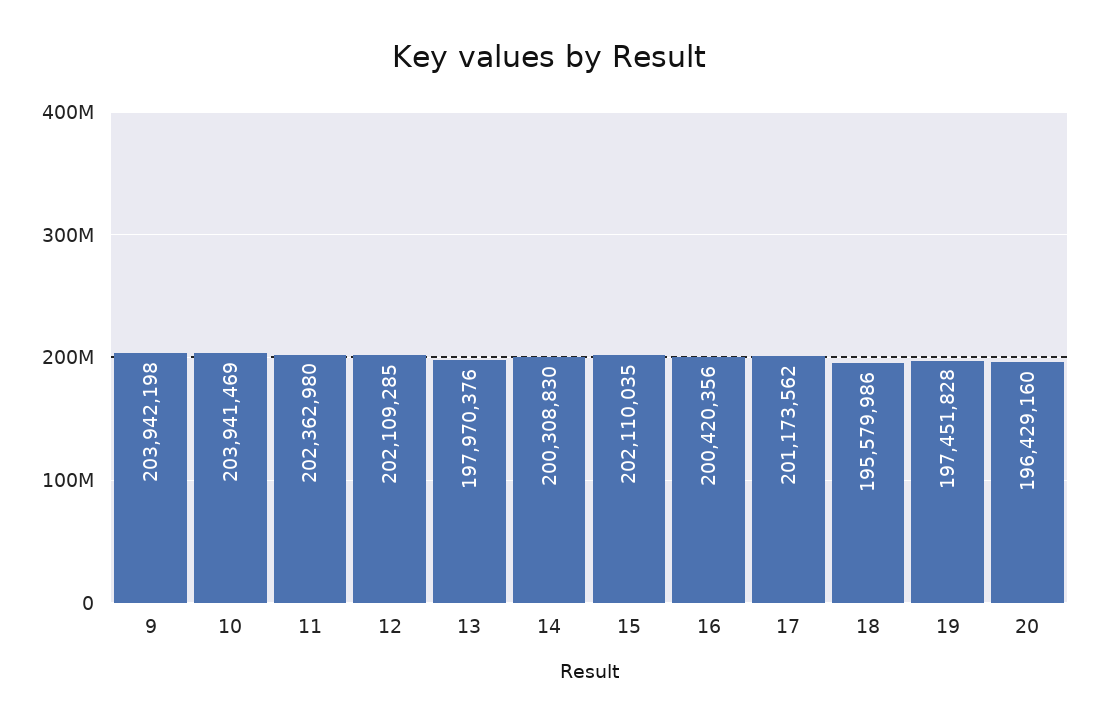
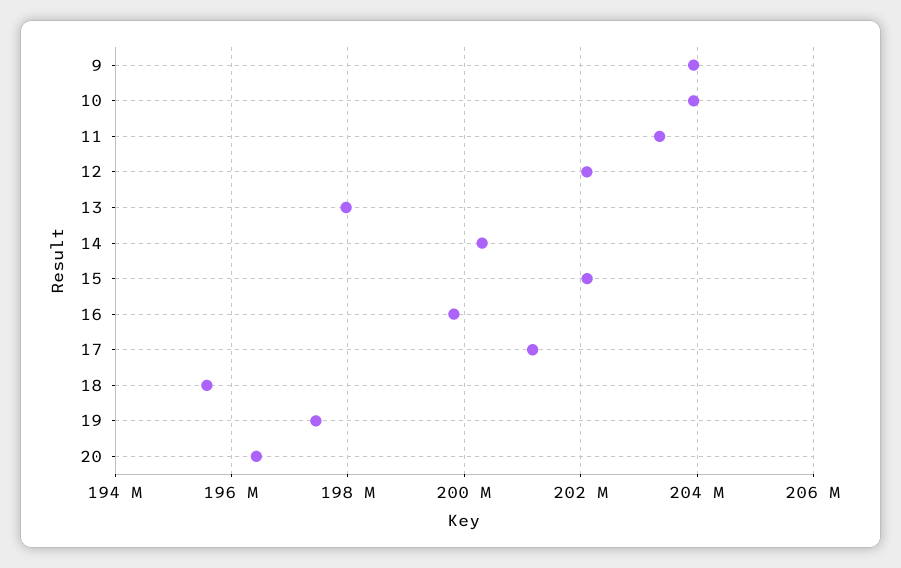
  {
    "9": 203942198,
    "10": 203941469,
-   "11": 202362980,
+   "11": 203400000,
    "12": 202109285,
    "13": 197970376,
    "14": 200308830,
    "15": 202110035,
-   "16": 200420356,
+   "16": 199800000,
    "17": 201173562,
    "18": 195579986,
    "19": 197451828,
    "20": 196429160
  }

